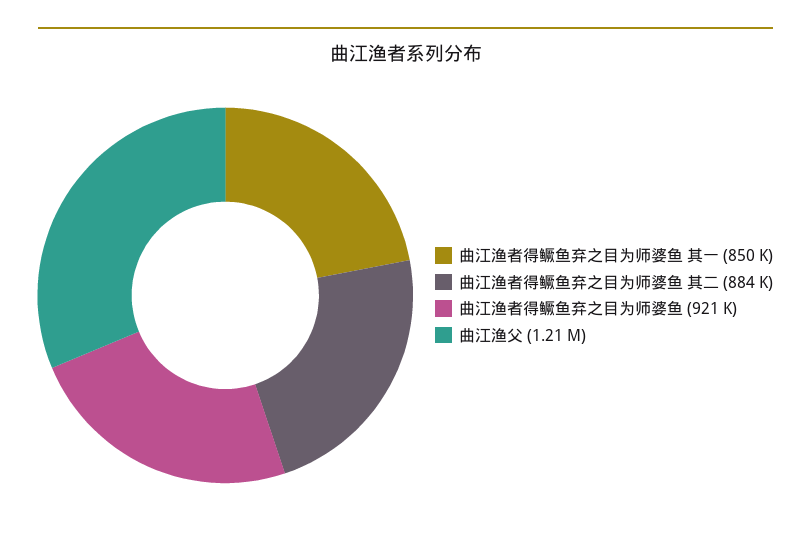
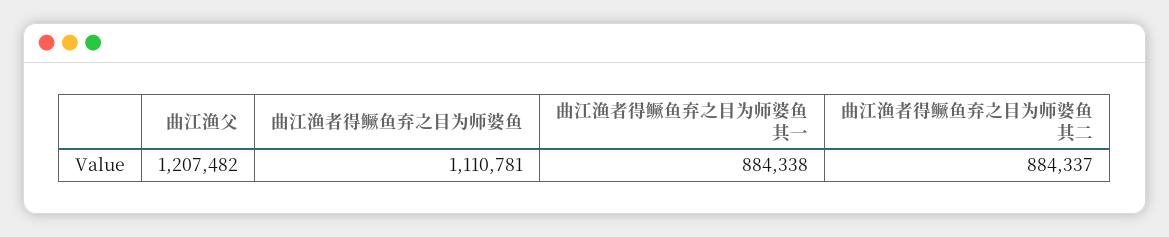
  {
-   "曲江渔者得鳜鱼弃之目为师婆鱼 其一": 850000,
+   "曲江渔者得鳜鱼弃之目为师婆鱼 其一": 884338,
    "曲江渔者得鳜鱼弃之目为师婆鱼 其二": 884337,
-   "曲江渔者得鳜鱼弃之目为师婆鱼": 921000,
+   "曲江渔者得鳜鱼弃之目为师婆鱼": 1110781,
    "曲江渔父": 1207482
  }

